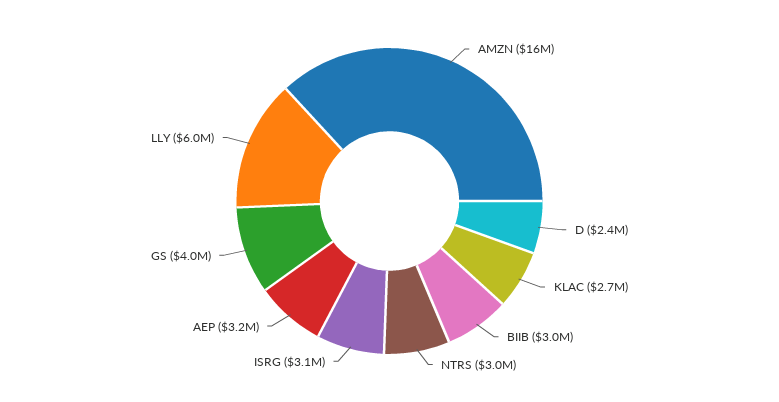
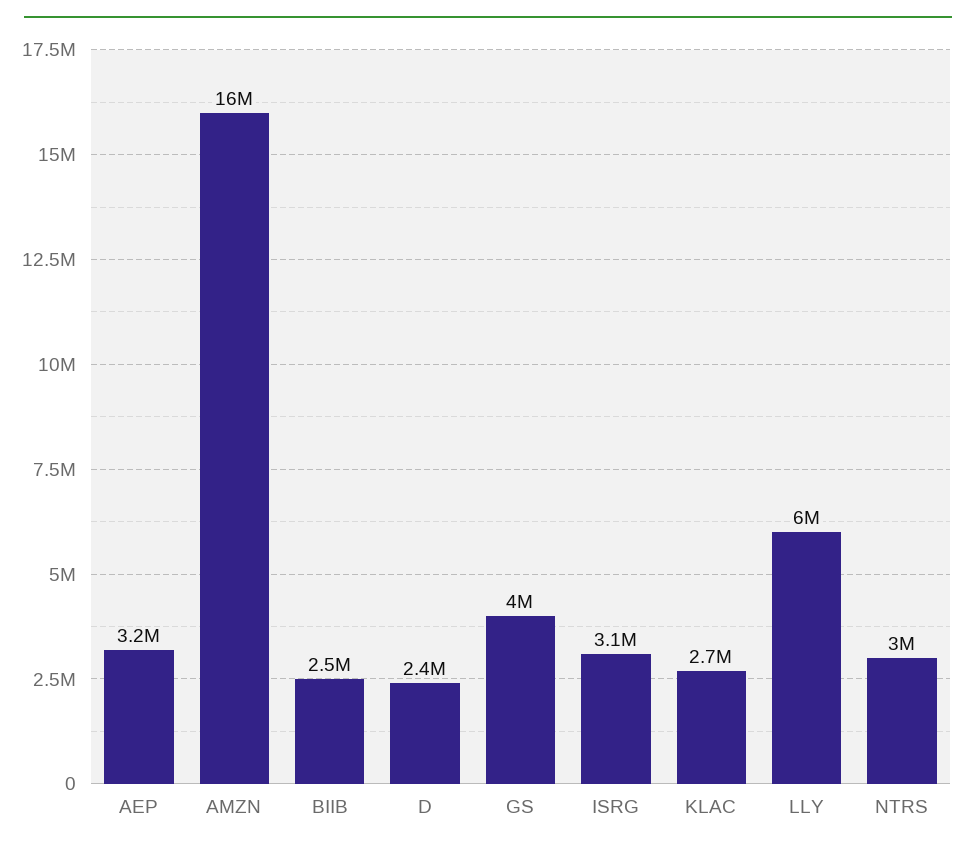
  {
    "AMZN": 16000000,
    "D": 2400000,
    "KLAC": 2700000,
-   "BIIB": 3000000,
+   "BIIB": 2500000,
    "NTRS": 3000000,
    "ISRG": 3100000,
    "AEP": 3200000,
    "GS": 4000000,
    "LLY": 6000000
  }

